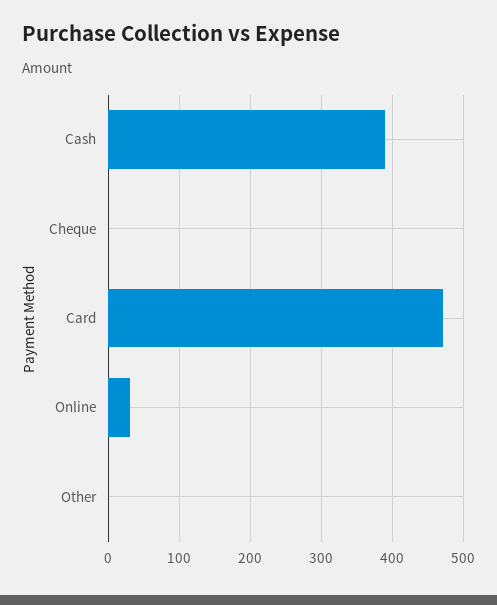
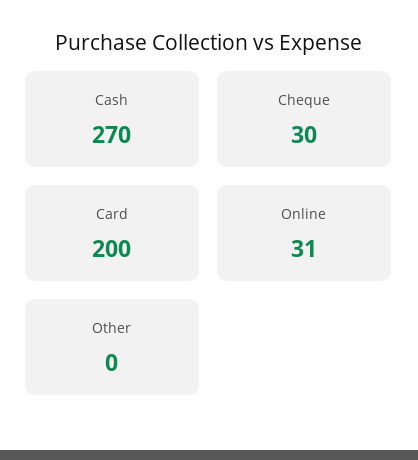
  {
-   "Cash": 390,
+   "Cash": 270,
-   "Cheque": 0,
+   "Cheque": 30,
-   "Card": 470,
+   "Card": 200,
    "Online": 31,
    "Other": 0
  }

